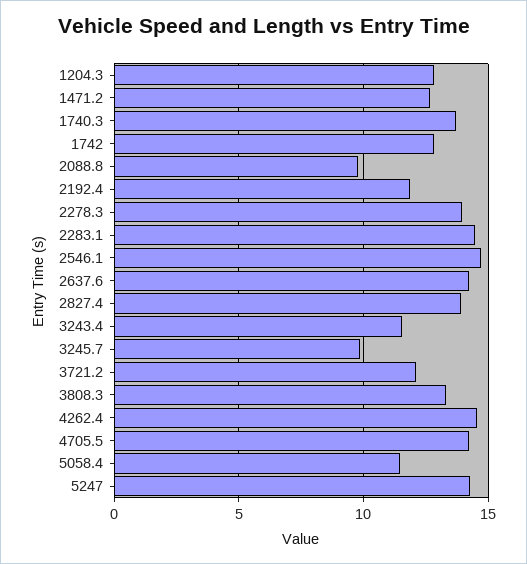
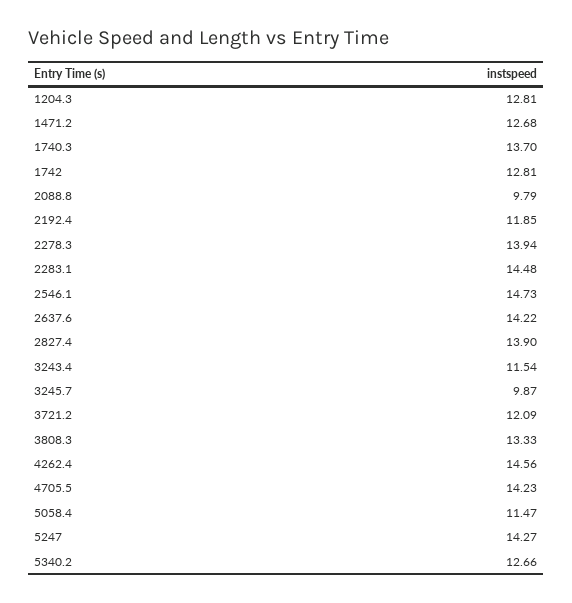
  {
    "1204.3": 12.81,
    "1471.2": 12.68,
    "1740.3": 13.7,
    "1742": 12.81,
    "2088.8": 9.79,
    "2192.4": 11.85,
    "2278.3": 13.94,
    "2283.1": 14.48,
    "2546.1": 14.73,
    "2637.6": 14.22,
    "2827.4": 13.9,
    "3243.4": 11.54,
    "3245.7": 9.87,
    "3721.2": 12.09,
    "3808.3": 13.33,
    "4262.4": 14.56,
    "4705.5": 14.23,
    "5058.4": 11.47,
-   "5247": 14.27
+   "5247": 14.27,
+   "5340.2": 12.66
  }

